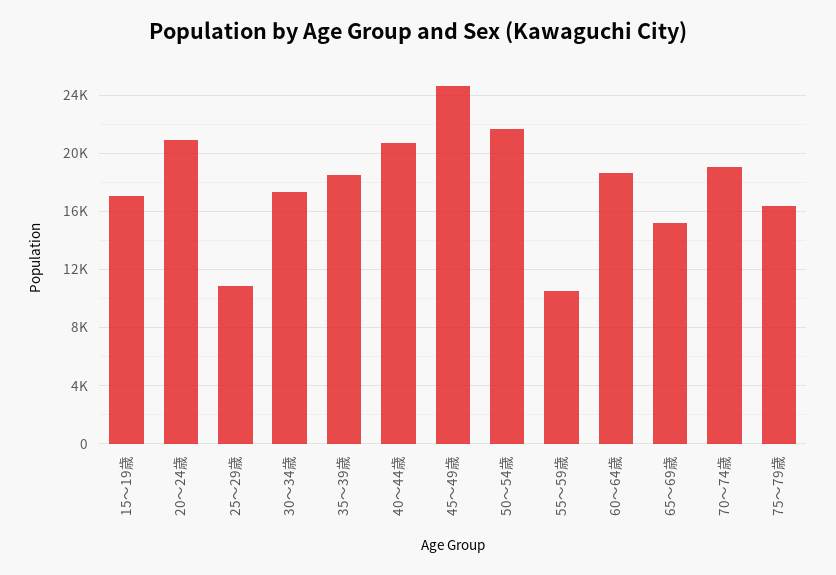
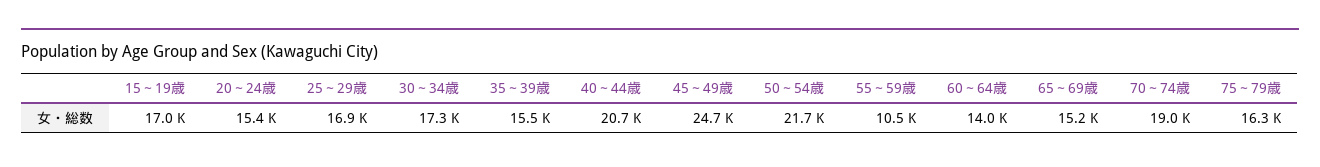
  {
    "15～19歳": 17000,
-   "20～24歳": 21000,
+   "20～24歳": 15400,
-   "25～29歳": 11000,
+   "25～29歳": 16900,
    "30～34歳": 17300,
-   "35～39歳": 18500,
+   "35～39歳": 15500,
    "40～44歳": 20700,
    "45～49歳": 24700,
    "50～54歳": 21700,
    "55～59歳": 10500,
-   "60～64歳": 18500,
+   "60～64歳": 14000,
    "65～69歳": 15200,
    "70～74歳": 19000,
    "75～79歳": 16300
  }

